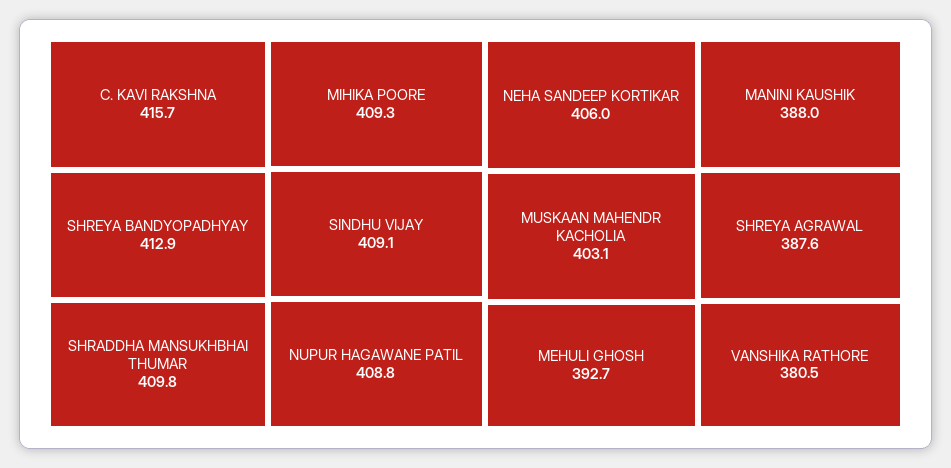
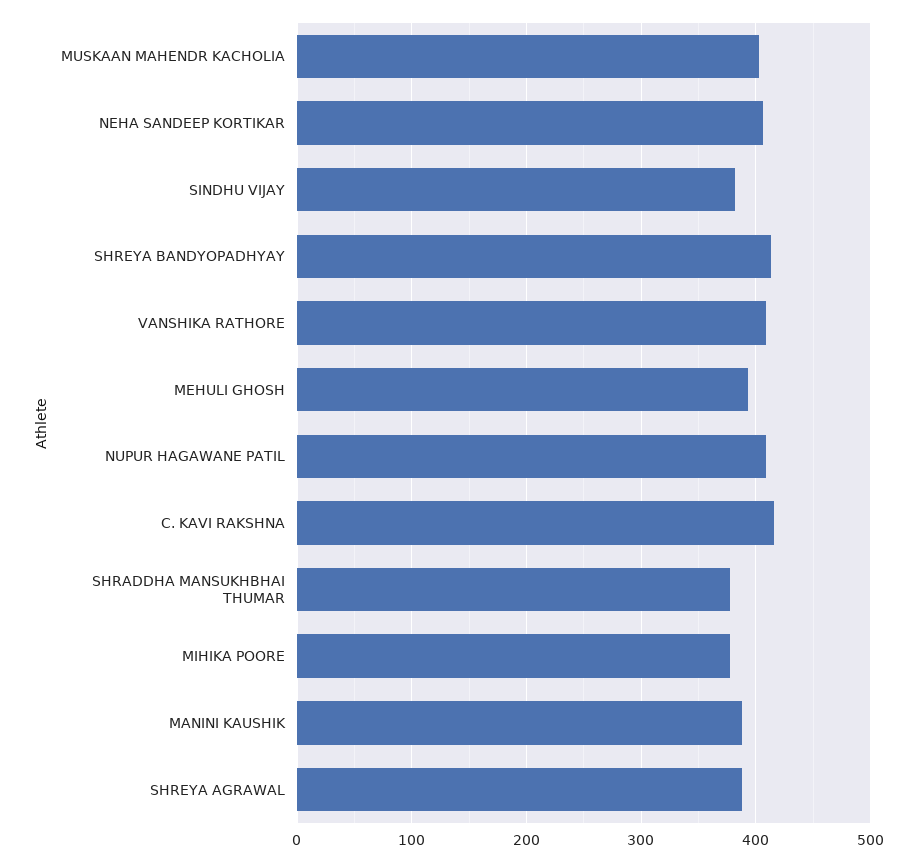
  {
    "C. KAVI RAKSHNA": 415.7,
    "SHREYA BANDYOPADHYAY": 412.9,
-   "SHRADDHA MANSUKHBHAI THUMAR": 409.8,
+   "SHRADDHA MANSUKHBHAI THUMAR": 380,
-   "MIHIKA POORE": 409.3,
+   "MIHIKA POORE": 380,
-   "SINDHU VIJAY": 409.1,
+   "SINDHU VIJAY": 380,
    "NUPUR HAGAWANE PATIL": 408.8,
    "NEHA SANDEEP KORTIKAR": 406,
    "MUSKAAN MAHENDR KACHOLIA": 403.1,
    "MEHULI GHOSH": 392.7,
    "MANINI KAUSHIK": 388,
    "SHREYA AGRAWAL": 387.6,
-   "VANSHIKA RATHORE": 380.5
+   "VANSHIKA RATHORE": 410
  }

